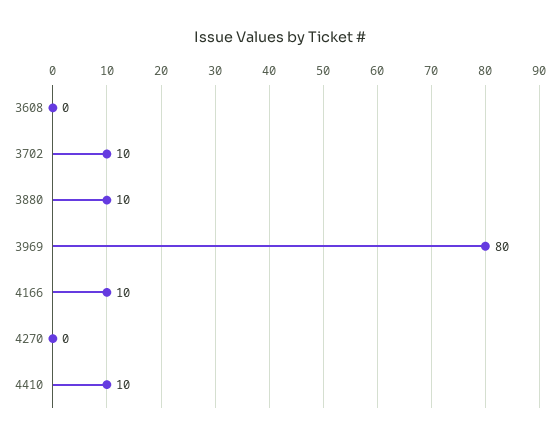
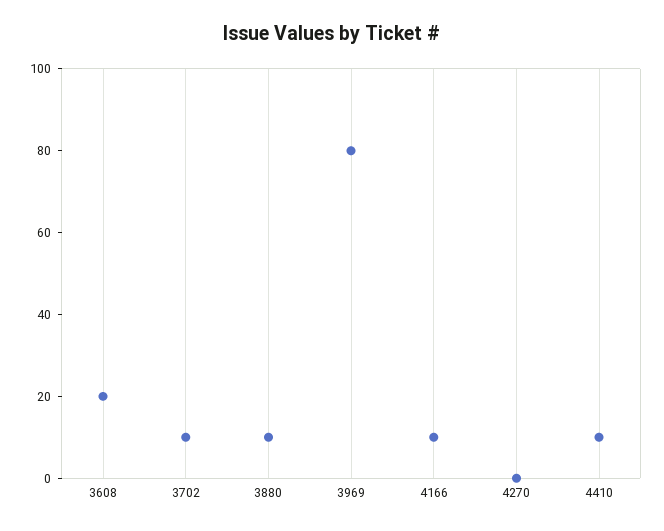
  {
-   "3608": 0,
+   "3608": 20,
    "3702": 10,
    "3880": 10,
    "3969": 80,
    "4166": 10,
    "4270": 0,
    "4410": 10
  }

